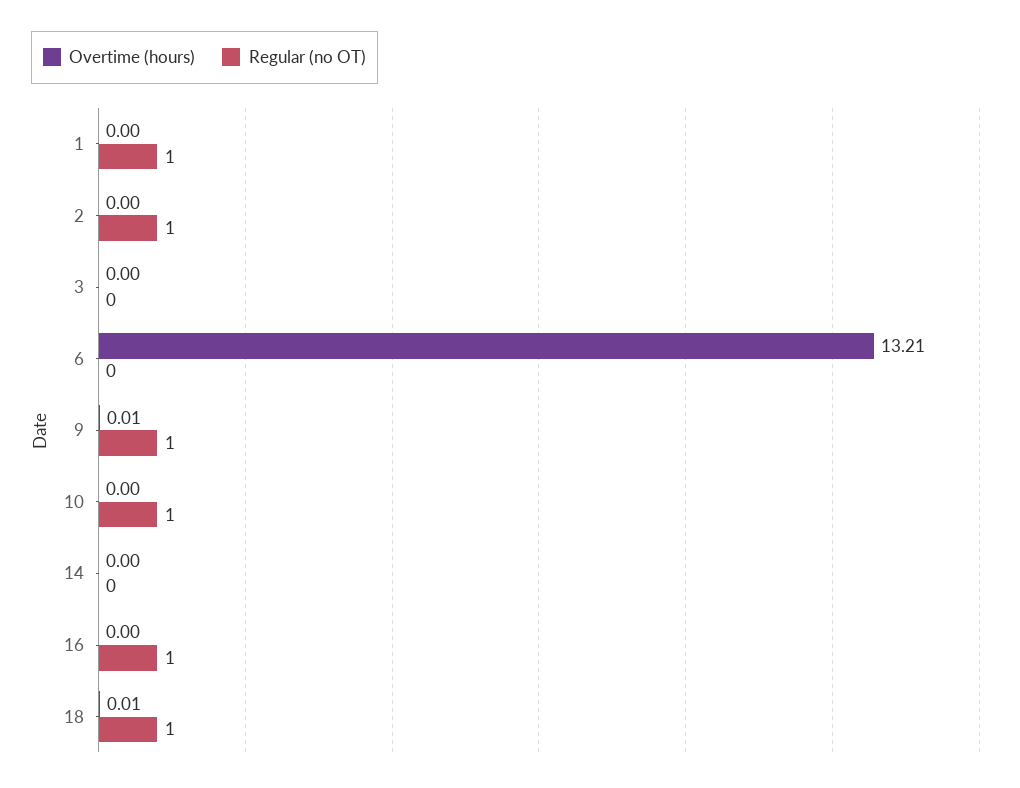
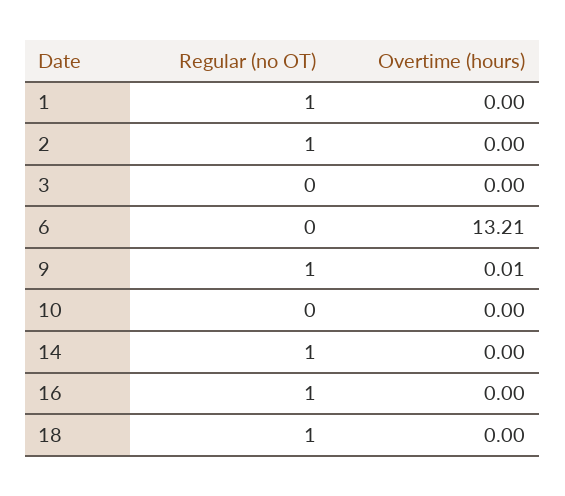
  {
    "Overtime (hours)": {
      "1": 0,
      "2": 0,
      "3": 0,
      "6": 13.21,
      "9": 0.01,
      "10": 0,
      "14": 0,
      "16": 0,
-     "18": 0.01
+     "18": 0
    },
    "Regular (no OT)": {
      "1": 1,
      "2": 1,
      "3": 0,
      "6": 0,
      "9": 1,
-     "10": 1,
+     "10": 0,
-     "14": 0,
+     "14": 1,
      "16": 1,
      "18": 1
    }
  }

